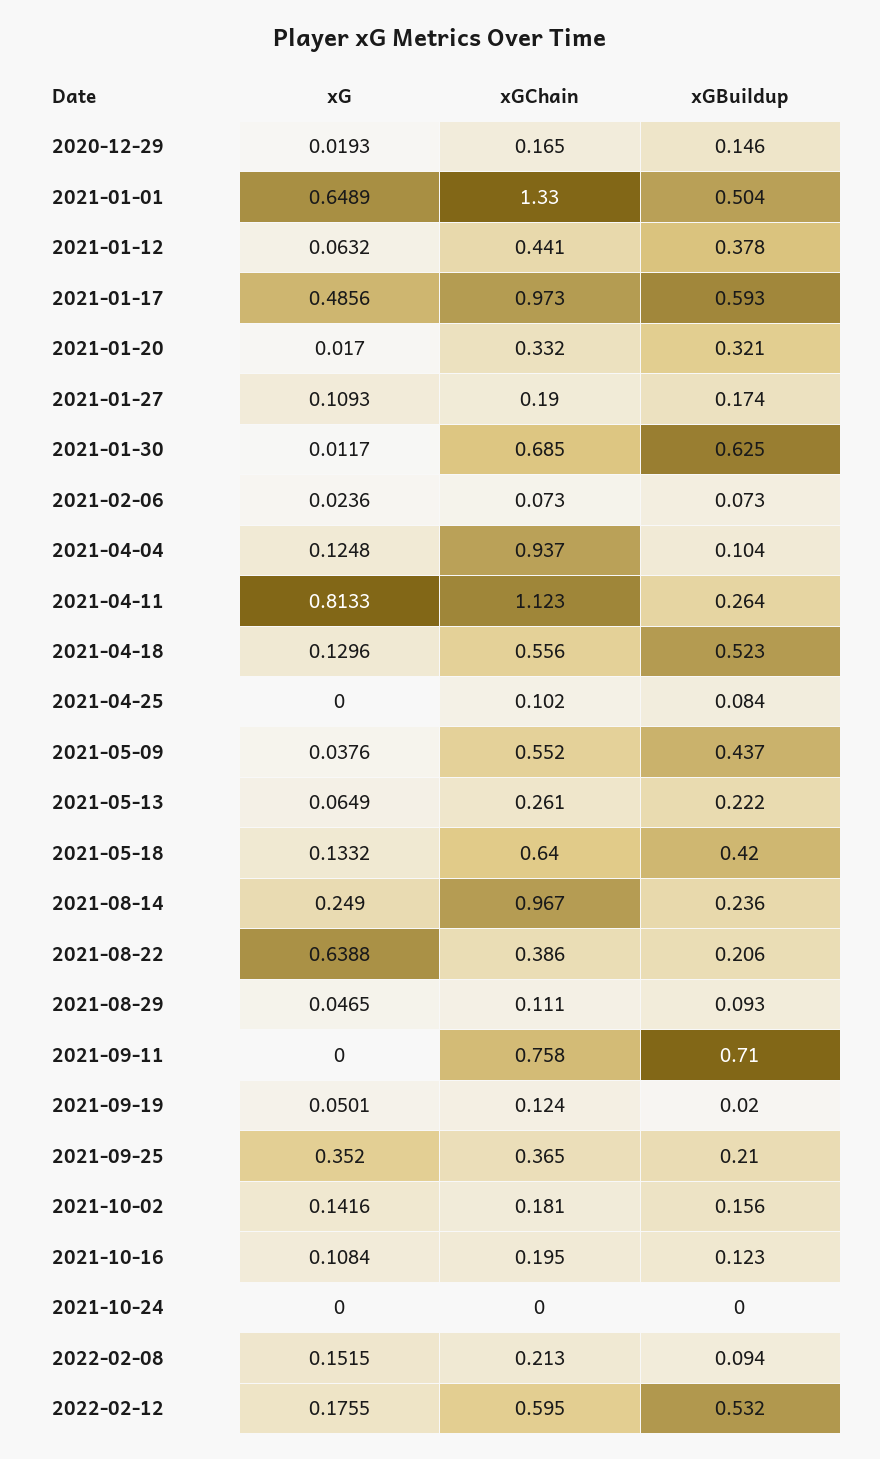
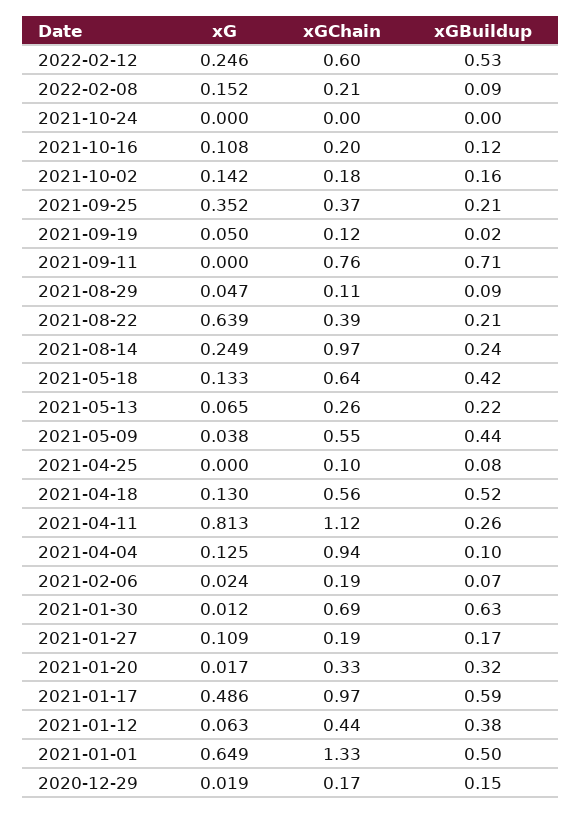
  {
    "xG": {
      "2020-12-29": 0.0193,
      "2021-01-01": 0.6489,
      "2021-01-12": 0.0632,
      "2021-01-17": 0.4856,
      "2021-01-20": 0.017,
      "2021-01-27": 0.1093,
      "2021-01-30": 0.0117,
      "2021-02-06": 0.0236,
      "2021-04-04": 0.1248,
      "2021-04-11": 0.8133,
      "2021-04-18": 0.1296,
      "2021-04-25": 0,
      "2021-05-09": 0.0376,
      "2021-05-13": 0.0649,
      "2021-05-18": 0.1332,
      "2021-08-14": 0.249,
      "2021-08-22": 0.6388,
      "2021-08-29": 0.0465,
      "2021-09-11": 0,
      "2021-09-19": 0.0501,
      "2021-09-25": 0.352,
      "2021-10-02": 0.1416,
      "2021-10-16": 0.1084,
      "2021-10-24": 0,
      "2022-02-08": 0.1515,
-     "2022-02-12": 0.1755
+     "2022-02-12": 0.246
    },
    "xGChain": {
      "2020-12-29": 0.165,
      "2021-01-01": 1.33,
      "2021-01-12": 0.441,
      "2021-01-17": 0.973,
      "2021-01-20": 0.332,
      "2021-01-27": 0.19,
      "2021-01-30": 0.685,
-     "2021-02-06": 0.073,
+     "2021-02-06": 0.19,
      "2021-04-04": 0.937,
      "2021-04-11": 1.123,
      "2021-04-18": 0.556,
      "2021-04-25": 0.102,
      "2021-05-09": 0.552,
      "2021-05-13": 0.261,
      "2021-05-18": 0.64,
      "2021-08-14": 0.967,
      "2021-08-22": 0.386,
      "2021-08-29": 0.111,
      "2021-09-11": 0.758,
      "2021-09-19": 0.124,
      "2021-09-25": 0.365,
      "2021-10-02": 0.181,
      "2021-10-16": 0.195,
      "2021-10-24": 0,
      "2022-02-08": 0.213,
      "2022-02-12": 0.595
    },
    "xGBuildup": {
      "2020-12-29": 0.146,
      "2021-01-01": 0.504,
      "2021-01-12": 0.378,
      "2021-01-17": 0.593,
      "2021-01-20": 0.321,
      "2021-01-27": 0.174,
      "2021-01-30": 0.625,
      "2021-02-06": 0.073,
      "2021-04-04": 0.104,
      "2021-04-11": 0.264,
      "2021-04-18": 0.523,
      "2021-04-25": 0.084,
      "2021-05-09": 0.437,
      "2021-05-13": 0.222,
      "2021-05-18": 0.42,
      "2021-08-14": 0.236,
      "2021-08-22": 0.206,
      "2021-08-29": 0.093,
      "2021-09-11": 0.71,
      "2021-09-19": 0.02,
      "2021-09-25": 0.21,
      "2021-10-02": 0.156,
      "2021-10-16": 0.123,
      "2021-10-24": 0,
      "2022-02-08": 0.094,
      "2022-02-12": 0.532
    }
  }

